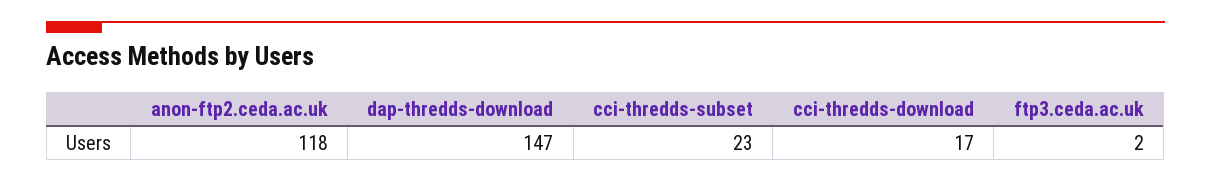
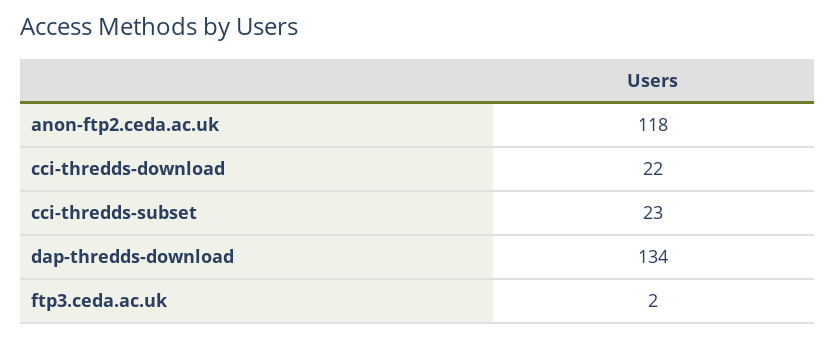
  {
    "anon-ftp2.ceda.ac.uk": 118,
-   "dap-thredds-download": 147,
+   "dap-thredds-download": 134,
    "cci-thredds-subset": 23,
-   "cci-thredds-download": 17,
+   "cci-thredds-download": 22,
    "ftp3.ceda.ac.uk": 2
  }

